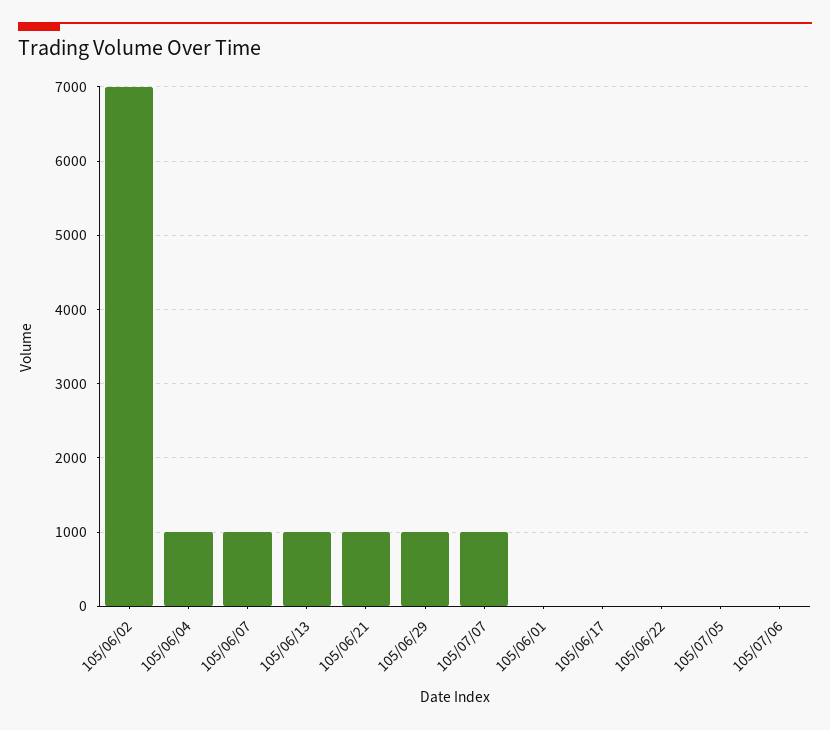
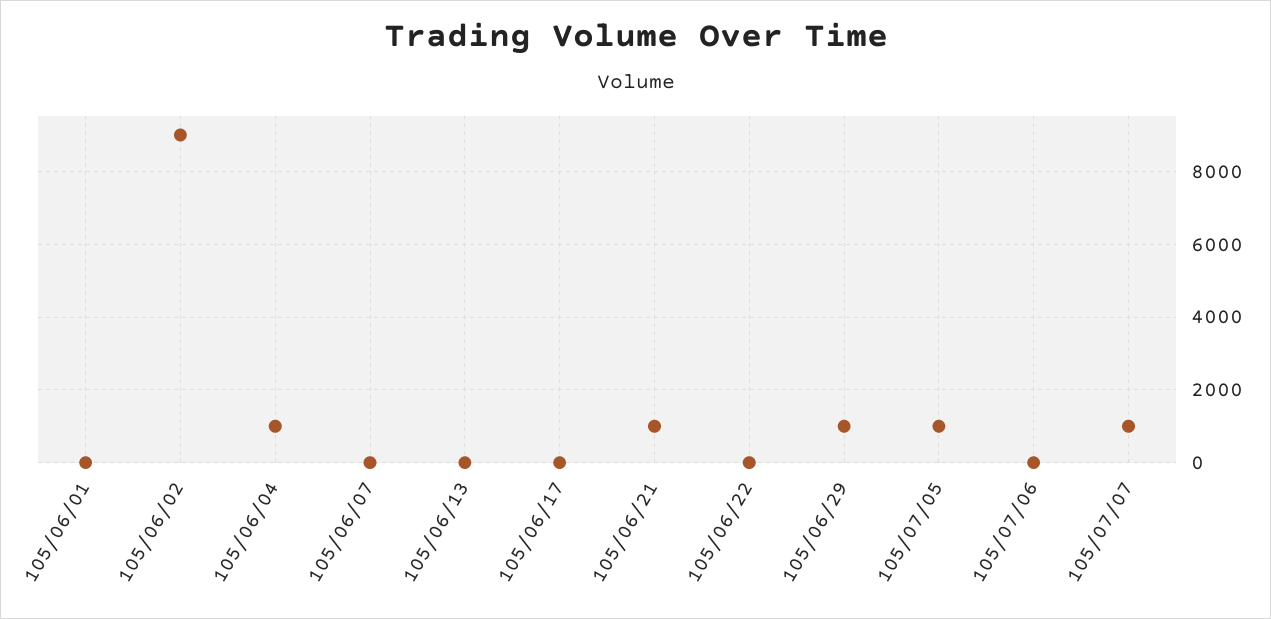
  {
-   "105/06/02": 7000,
+   "105/06/02": 9000,
    "105/06/04": 1000,
-   "105/06/07": 1000,
+   "105/06/07": 0,
-   "105/06/13": 1000,
+   "105/06/13": 0,
    "105/06/21": 1000,
    "105/06/29": 1000,
    "105/07/07": 1000,
    "105/06/01": 0,
    "105/06/17": 0,
    "105/06/22": 0,
-   "105/07/05": 0,
+   "105/07/05": 1000,
    "105/07/06": 0
  }

